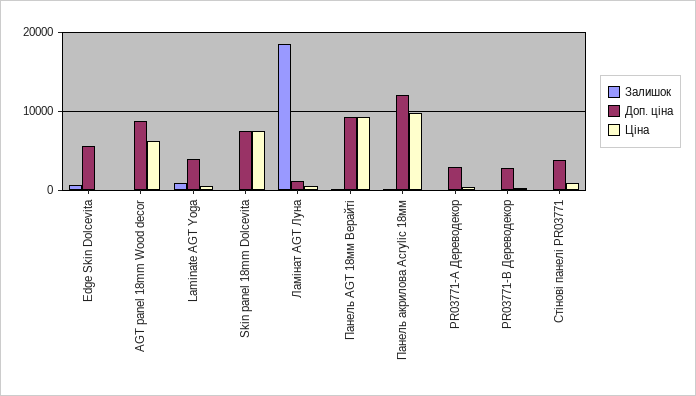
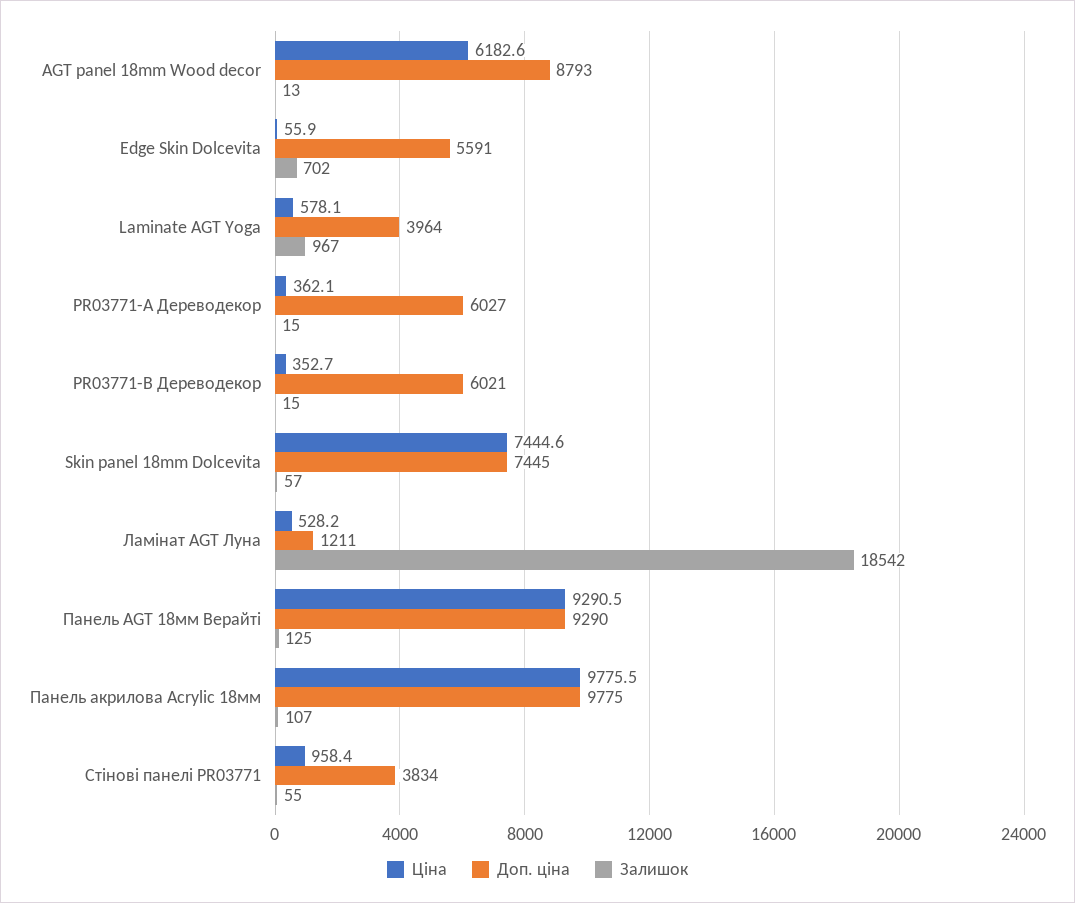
  {
    "Залишок": {
      "Edge Skin Dolcevita": 702,
      "AGT panel 18mm Wood decor": 13,
      "Laminate AGT Yoga": 967,
      "Skin panel 18mm Dolcevita": 57,
      "Ламінат AGT Луна": 18542,
      "Панель AGT 18мм Верайті": 125,
      "Панель акрилова Acrylic 18мм": 107,
      "PR03771-A Дереводекор": 15,
      "PR03771-B Дереводекор": 15,
      "Стінові панелі PR03771": 55
    },
    "Доп. ціна": {
      "Edge Skin Dolcevita": 5591,
      "AGT panel 18mm Wood decor": 8793,
      "Laminate AGT Yoga": 3964,
      "Skin panel 18mm Dolcevita": 7445,
      "Ламінат AGT Луна": 1211,
      "Панель AGT 18мм Верайті": 9290,
-     "Панель акрилова Acrylic 18мм": 12000,
+     "Панель акрилова Acrylic 18мм": 9775,
-     "PR03771-A Дереводекор": 3000,
+     "PR03771-A Дереводекор": 6027,
-     "PR03771-B Дереводекор": 3000,
+     "PR03771-B Дереводекор": 6021,
      "Стінові панелі PR03771": 3834
    },
    "Ціна": {
      "Edge Skin Dolcevita": 55.9,
      "AGT panel 18mm Wood decor": 6182.6,
      "Laminate AGT Yoga": 578.1,
      "Skin panel 18mm Dolcevita": 7444.6,
      "Ламінат AGT Луна": 528.2,
      "Панель AGT 18мм Верайті": 9290.5,
      "Панель акрилова Acrylic 18мм": 9775.5,
      "PR03771-A Дереводекор": 362.1,
      "PR03771-B Дереводекор": 352.7,
      "Стінові панелі PR03771": 958.4
    }
  }

